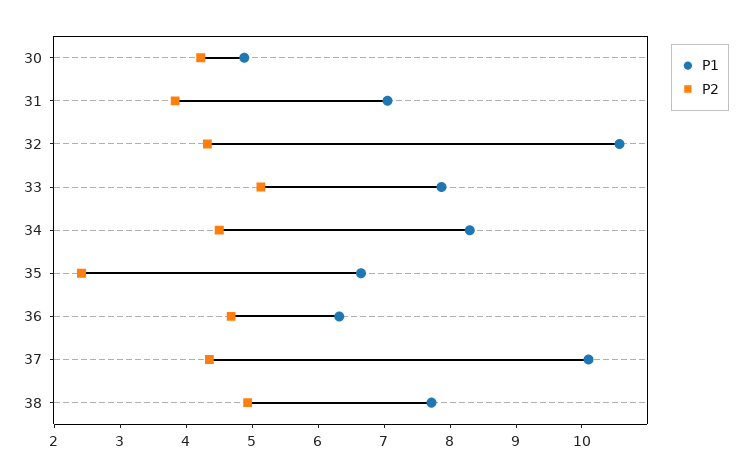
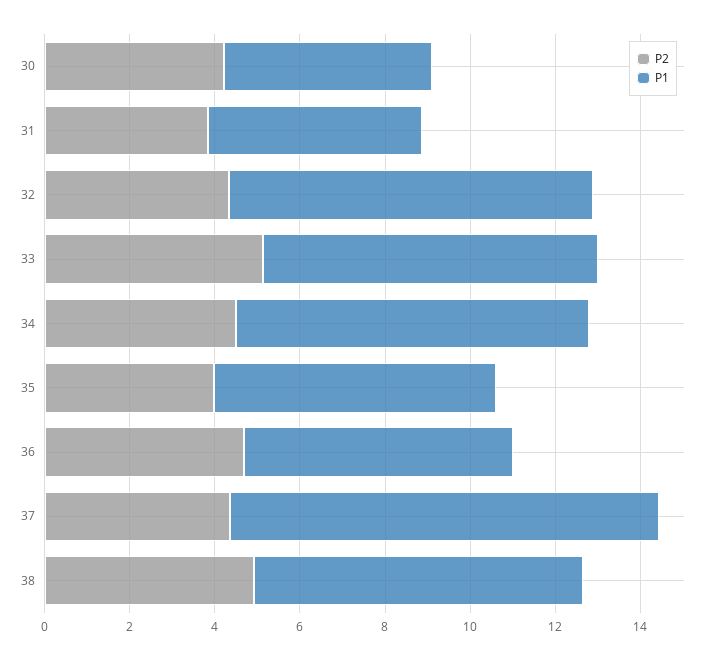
  {
    "P1": {
      "30": 4.8,
-     "31": 7,
+     "31": 5,
-     "32": 10.6,
+     "32": 8.5,
      "33": 7.8,
      "34": 8.4,
      "35": 6.6,
      "36": 6.4,
      "37": 10.2,
      "38": 7.8
    },
    "P2": {
      "30": 4.2,
      "31": 3.8,
      "32": 4.4,
      "33": 5.2,
      "34": 4.6,
-     "35": 2.4,
+     "35": 4,
      "36": 4.6,
      "37": 4.4,
      "38": 5
    }
  }

